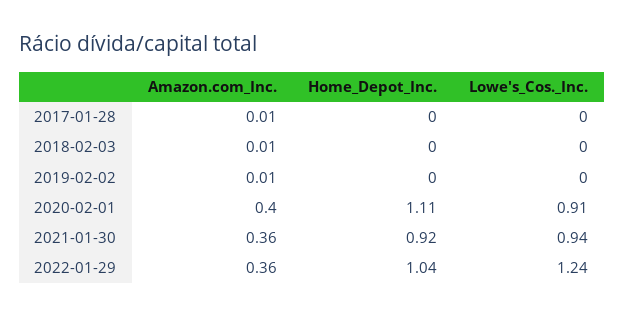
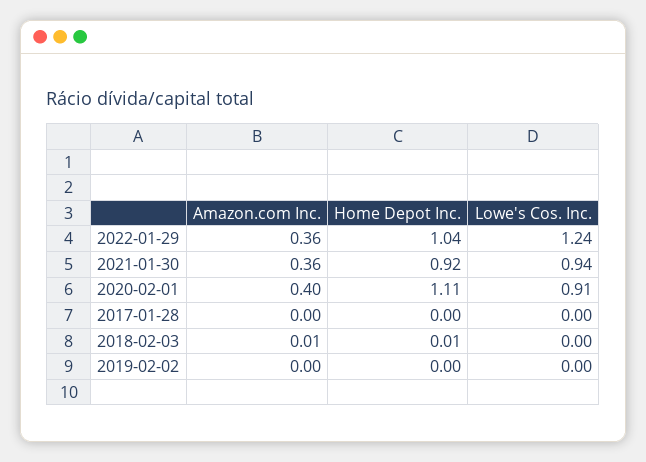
  {
    "Amazon.com_Inc.": {
-     "2017-01-28": 0.01,
+     "2017-01-28": 0,
      "2018-02-03": 0.01,
-     "2019-02-02": 0.01,
+     "2019-02-02": 0,
      "2020-02-01": 0.4,
      "2021-01-30": 0.36,
      "2022-01-29": 0.36
    },
    "Home_Depot_Inc.": {
      "2017-01-28": 0,
-     "2018-02-03": 0,
+     "2018-02-03": 0.01,
      "2019-02-02": 0,
      "2020-02-01": 1.11,
      "2021-01-30": 0.92,
      "2022-01-29": 1.04
    },
    "Lowe's_Cos._Inc.": {
      "2017-01-28": 0,
      "2018-02-03": 0,
      "2019-02-02": 0,
      "2020-02-01": 0.91,
      "2021-01-30": 0.94,
      "2022-01-29": 1.24
    }
  }

